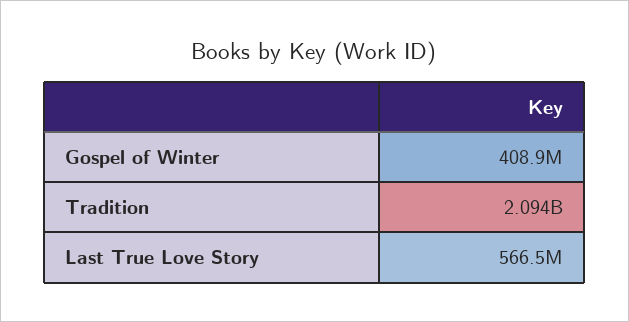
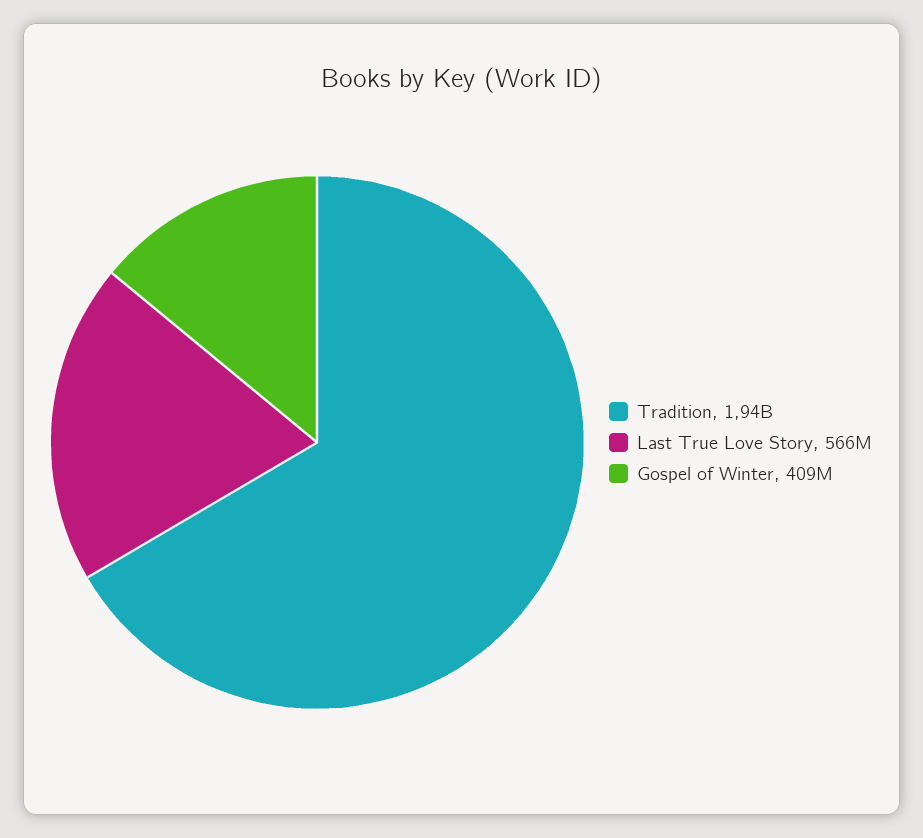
  {
    "Gospel of Winter": 408900000,
-   "Tradition": 2094000000,
+   "Tradition": 1940000000,
    "Last True Love Story": 566500000
  }

